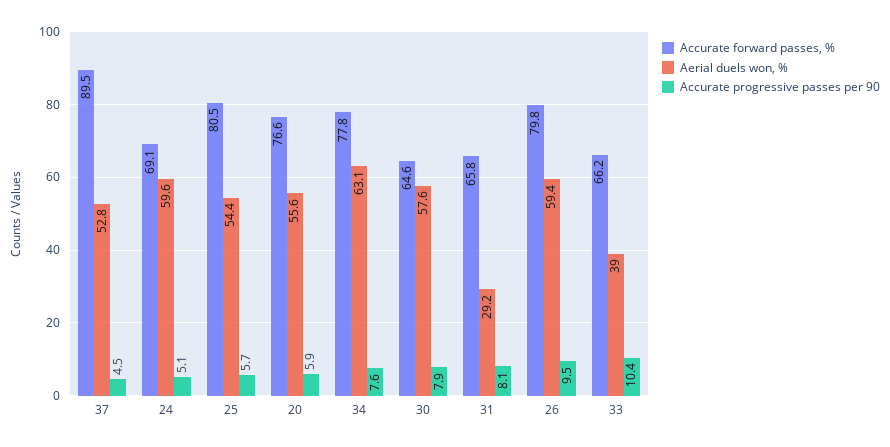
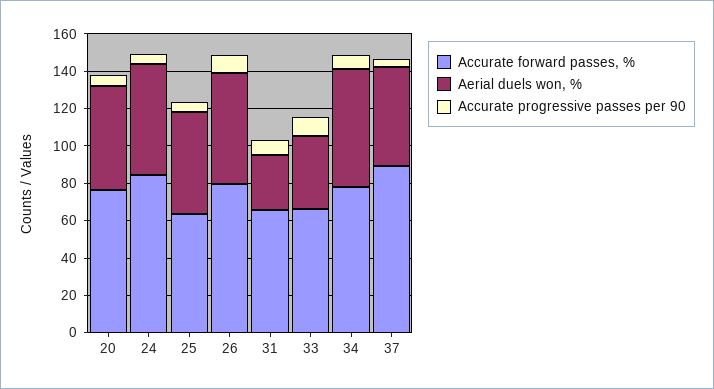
  {
    "Accurate forward passes, %": {
      "37": 89.5,
-     "24": 69.1,
+     "24": 85,
-     "25": 80.5,
+     "25": 65,
      "20": 76.6,
      "34": 77.8,
-     "30": 64.6,
      "31": 65.8,
      "26": 79.8,
      "33": 66.2
    },
    "Aerial duels won, %": {
      "37": 52.8,
      "24": 59.6,
      "25": 54.4,
      "20": 55.6,
      "34": 63.1,
-     "30": 57.6,
      "31": 29.2,
      "26": 59.4,
      "33": 39
    },
    "Accurate progressive passes per 90": {
      "37": 4.5,
      "24": 5.1,
      "25": 5.7,
      "20": 5.9,
      "34": 7.6,
-     "30": 7.9,
      "31": 8.1,
      "26": 9.5,
      "33": 10.4
    }
  }

